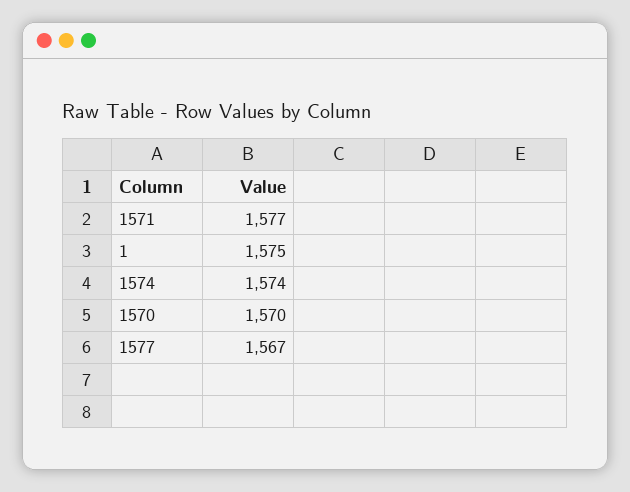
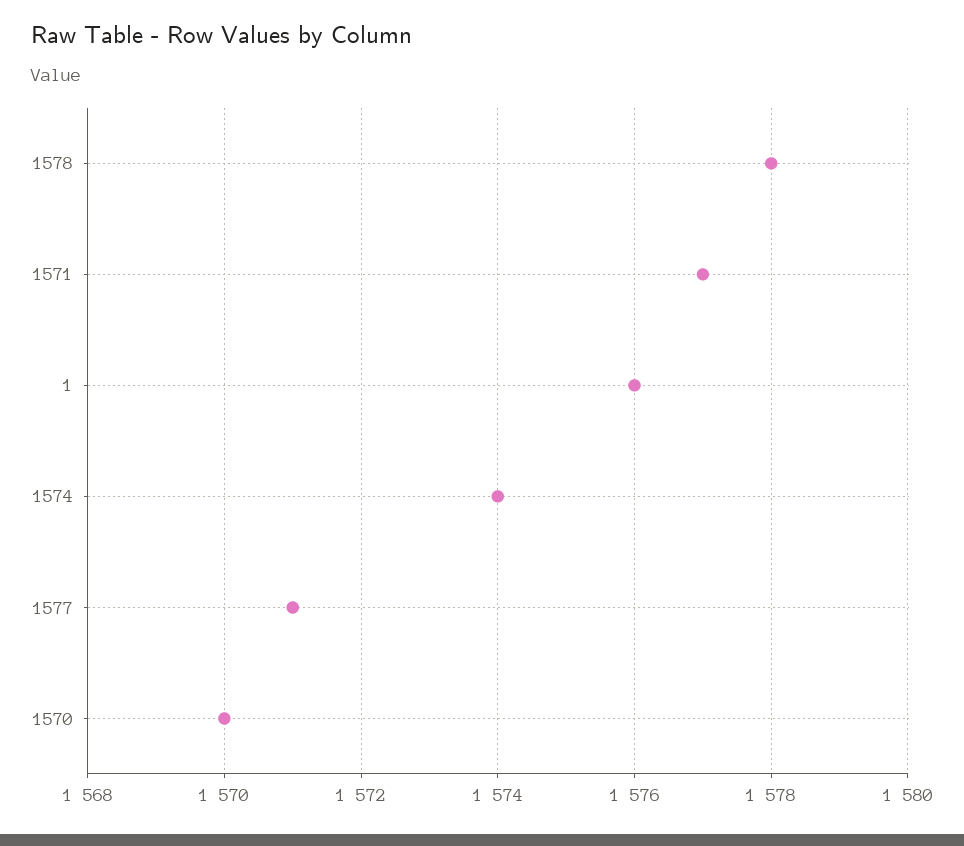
  {
    "1571": 1577,
-   "1": 1575,
+   "1": 1576,
    "1574": 1574,
    "1570": 1570,
-   "1577": 1567
+   "1577": 1571,
+   "1578": 1578
  }

